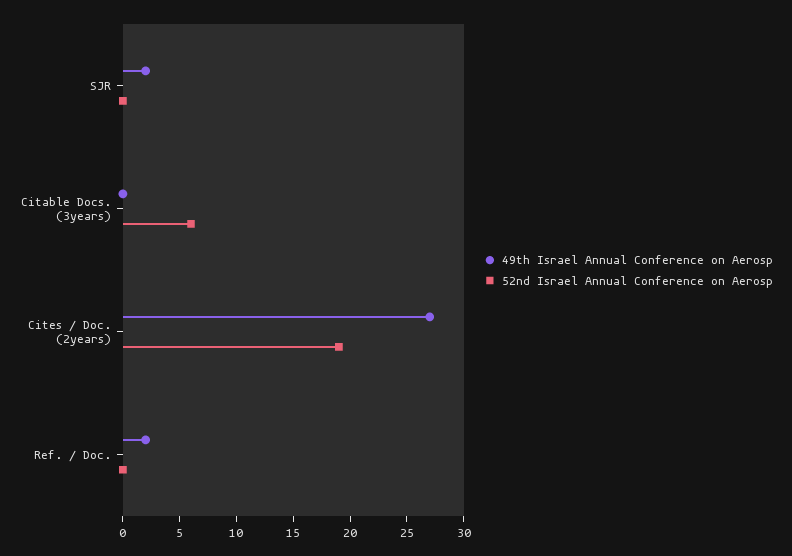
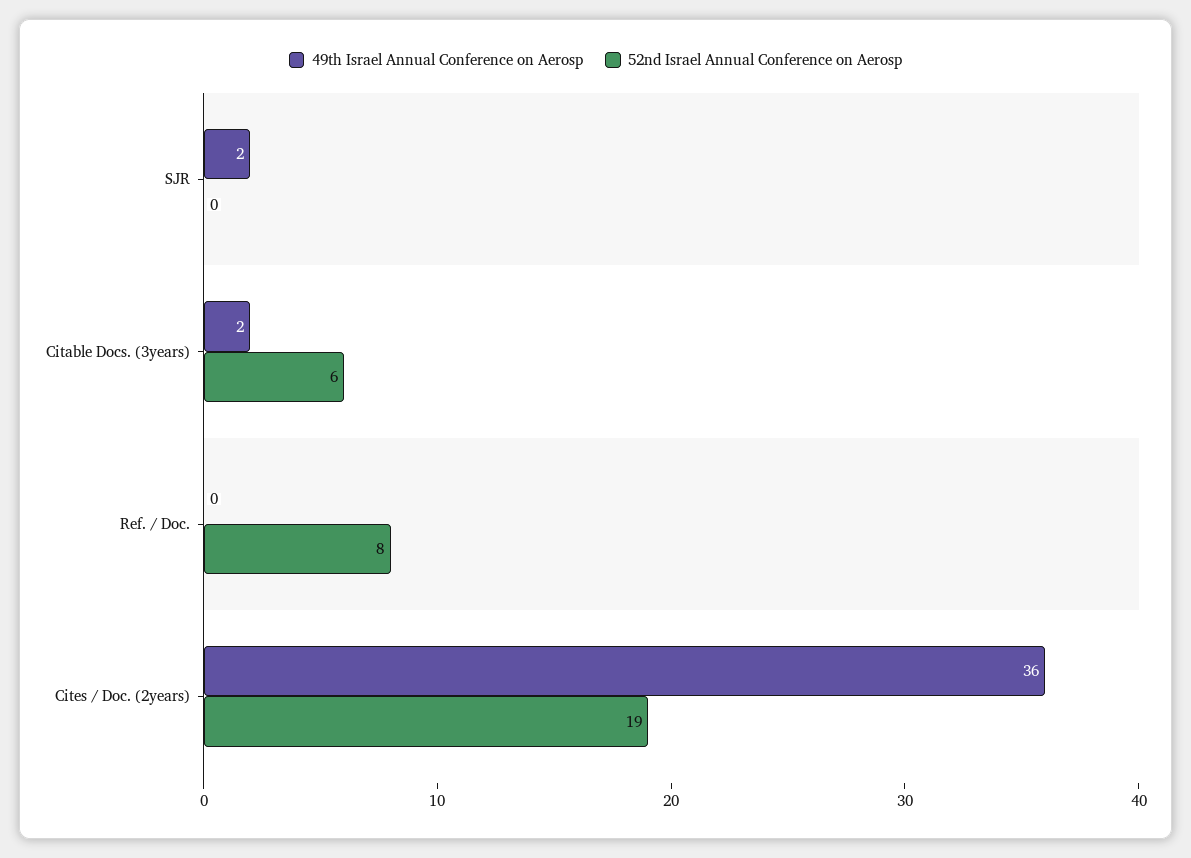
  {
    "49th Israel Annual Conference on Aerosp": {
      "SJR": 2,
-     "Citable Docs. (3years)": 0,
+     "Citable Docs. (3years)": 2,
-     "Cites / Doc. (2years)": 27,
+     "Cites / Doc. (2years)": 36,
-     "Ref. / Doc.": 2
+     "Ref. / Doc.": 0
    },
    "52nd Israel Annual Conference on Aerosp": {
      "SJR": 0,
      "Citable Docs. (3years)": 6,
      "Cites / Doc. (2years)": 19,
-     "Ref. / Doc.": 0
+     "Ref. / Doc.": 8
    }
  }

